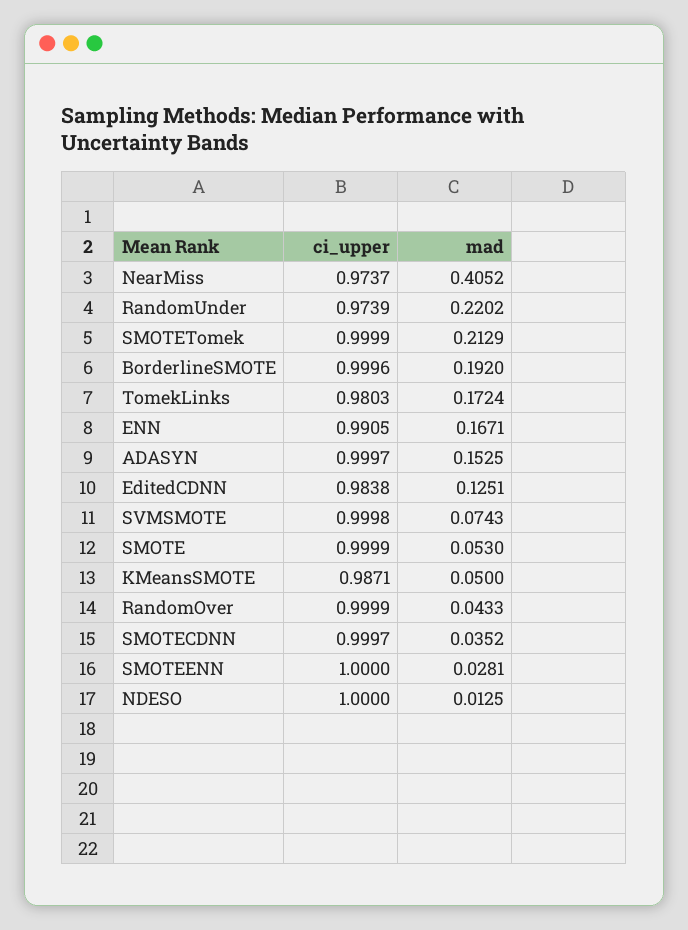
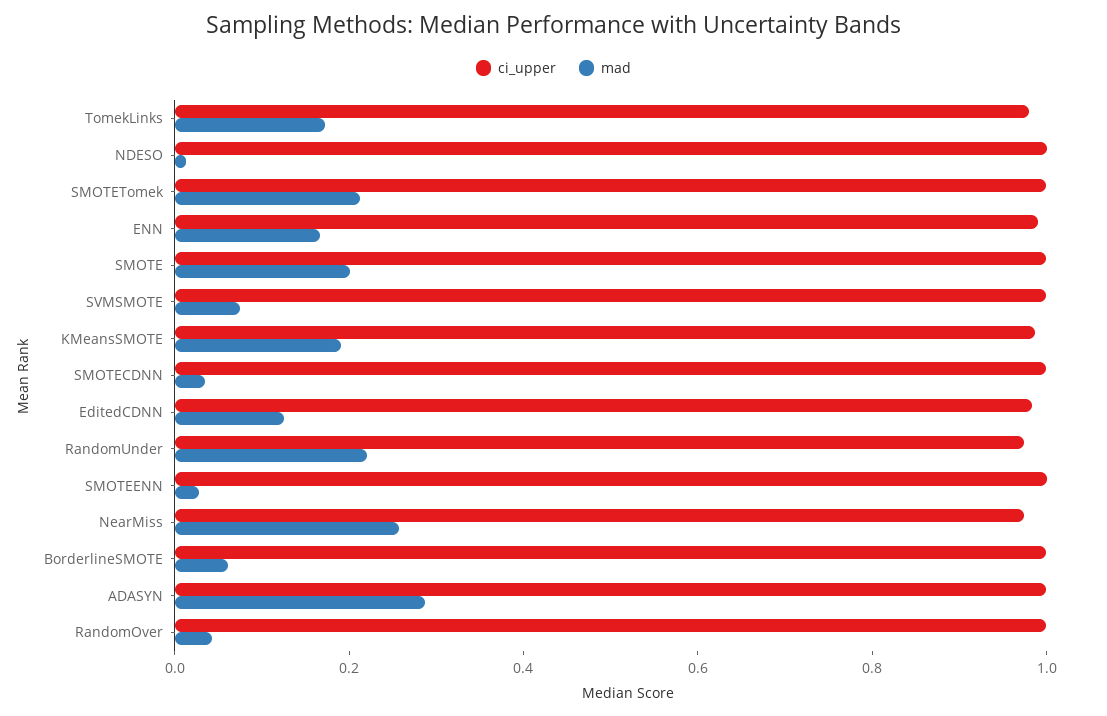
  {
    "ci_upper": {
      "NearMiss": 0.9737,
      "RandomUnder": 0.9739,
      "SMOTETomek": 0.9999,
      "BorderlineSMOTE": 0.9996,
      "TomekLinks": 0.9803,
      "ENN": 0.9905,
      "ADASYN": 0.9997,
      "EditedCDNN": 0.9838,
      "SVMSMOTE": 0.9998,
      "SMOTE": 0.9999,
      "KMeansSMOTE": 0.9871,
      "RandomOver": 0.9999,
      "SMOTECDNN": 0.9997,
      "SMOTEENN": 1,
      "NDESO": 1
    },
    "mad": {
-     "NearMiss": 0.4052,
+     "NearMiss": 0.25,
      "RandomUnder": 0.2202,
      "SMOTETomek": 0.2129,
-     "BorderlineSMOTE": 0.192,
+     "BorderlineSMOTE": 0.05,
      "TomekLinks": 0.1724,
      "ENN": 0.1671,
-     "ADASYN": 0.1525,
+     "ADASYN": 0.3,
      "EditedCDNN": 0.1251,
      "SVMSMOTE": 0.0743,
-     "SMOTE": 0.053,
+     "SMOTE": 0.2,
-     "KMeansSMOTE": 0.05,
+     "KMeansSMOTE": 0.2,
      "RandomOver": 0.0433,
      "SMOTECDNN": 0.0352,
      "SMOTEENN": 0.0281,
      "NDESO": 0.0125
    }
  }

